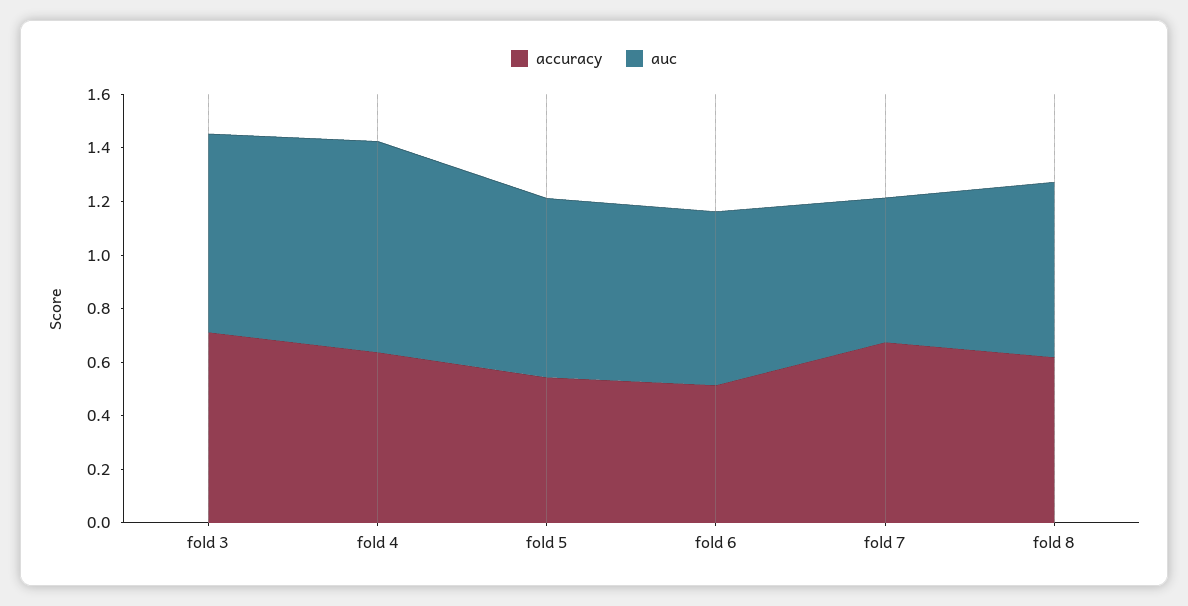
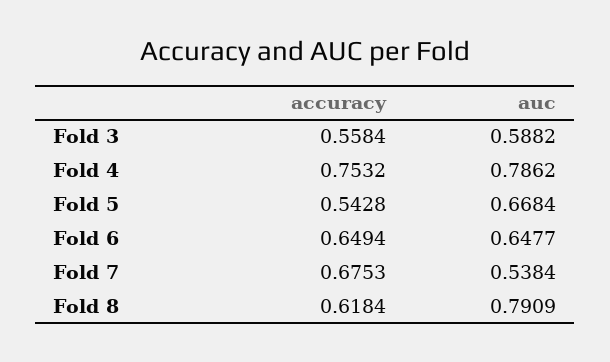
  {
    "accuracy": {
-     "fold 3": 0.7,
+     "fold 3": 0.5584,
-     "fold 4": 0.65,
+     "fold 4": 0.7532,
      "fold 5": 0.5428,
-     "fold 6": 0.5,
+     "fold 6": 0.6494,
      "fold 7": 0.6753,
      "fold 8": 0.6184
    },
    "auc": {
-     "fold 3": 0.75,
+     "fold 3": 0.5882,
      "fold 4": 0.7862,
      "fold 5": 0.6684,
      "fold 6": 0.6477,
      "fold 7": 0.5384,
-     "fold 8": 0.65
+     "fold 8": 0.7909
    }
  }

